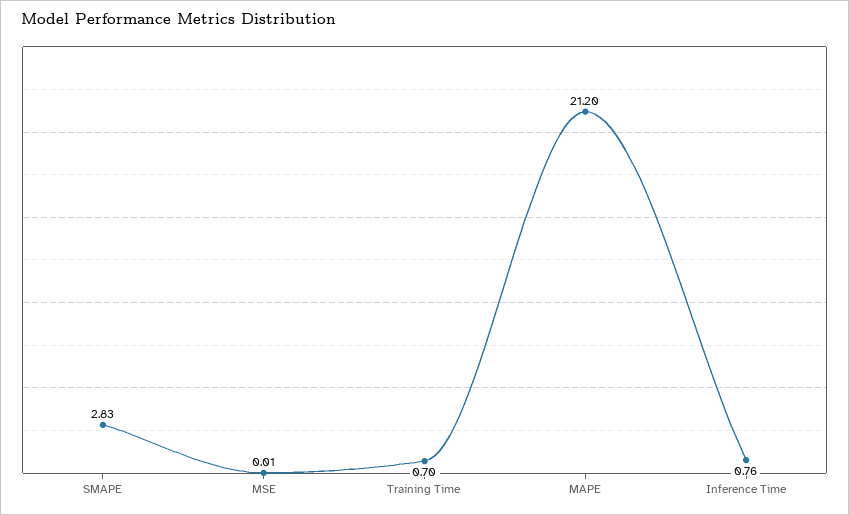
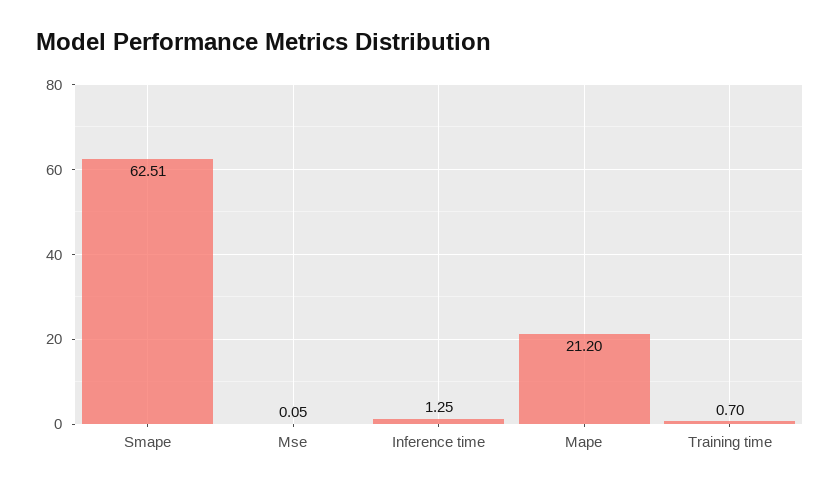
  {
-   "SMAPE": 2.83,
+   "SMAPE": 62.51,
-   "MSE": 0.01,
+   "MSE": 0.05,
    "Training Time": 0.7,
    "MAPE": 21.2,
-   "Inference Time": 0.76
+   "Inference Time": 1.25
  }

